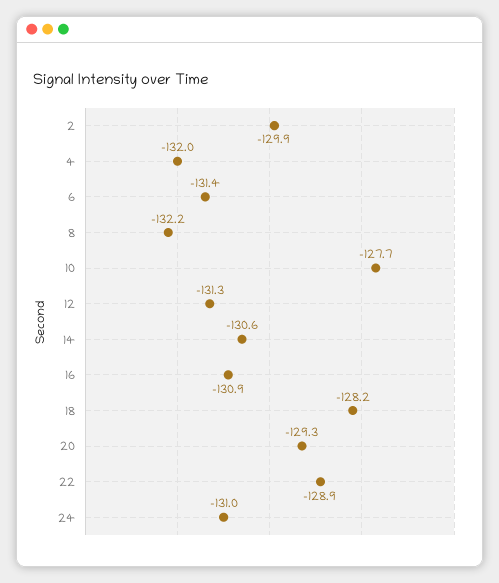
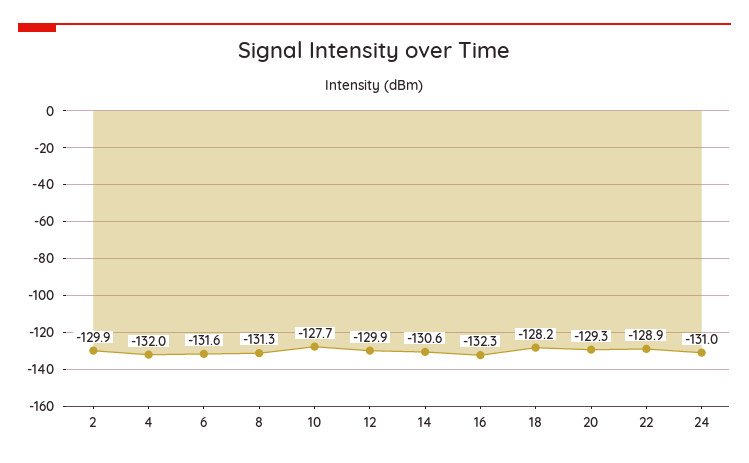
  {
    "2": -129.9,
    "4": -132,
-   "6": -131.4,
+   "6": -131.6,
-   "8": -132.2,
+   "8": -131.3,
    "10": -127.7,
-   "12": -131.3,
+   "12": -129.9,
    "14": -130.6,
-   "16": -130.9,
+   "16": -132.3,
    "18": -128.2,
    "20": -129.3,
    "22": -128.9,
    "24": -131
  }

